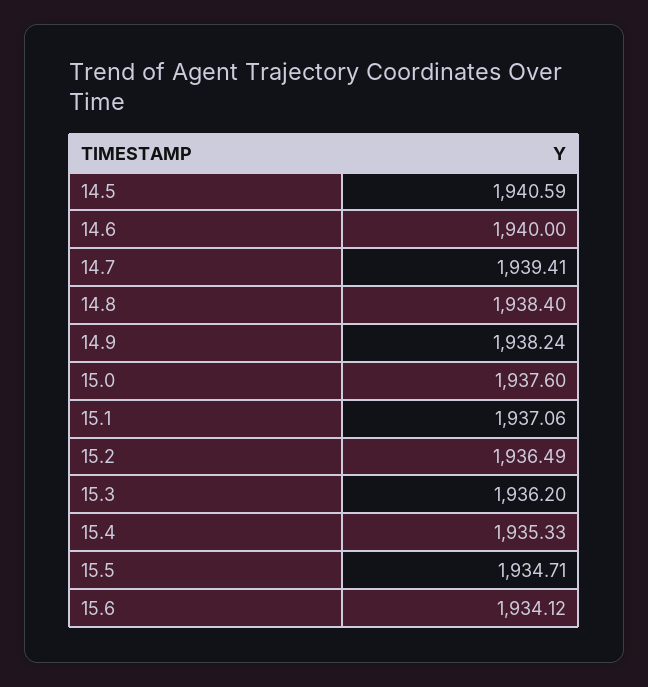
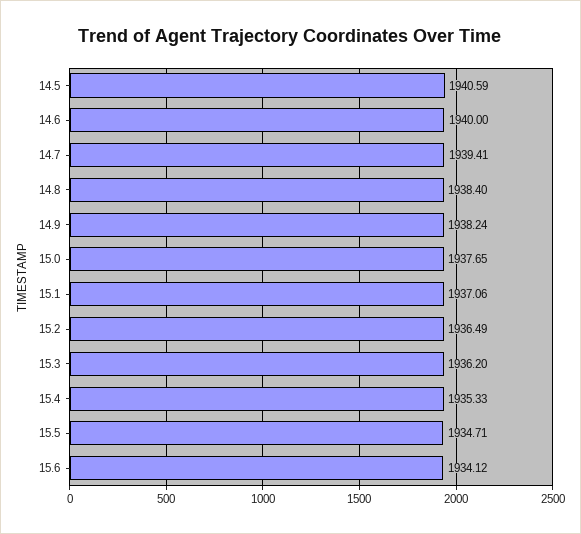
  {
    "14.5": 1940.59,
    "14.6": 1940,
    "14.7": 1939.41,
    "14.8": 1938.4,
    "14.9": 1938.24,
-   "15.0": 1937.6,
+   "15.0": 1937.65,
    "15.1": 1937.06,
    "15.2": 1936.49,
    "15.3": 1936.2,
    "15.4": 1935.33,
    "15.5": 1934.71,
    "15.6": 1934.12
  }

